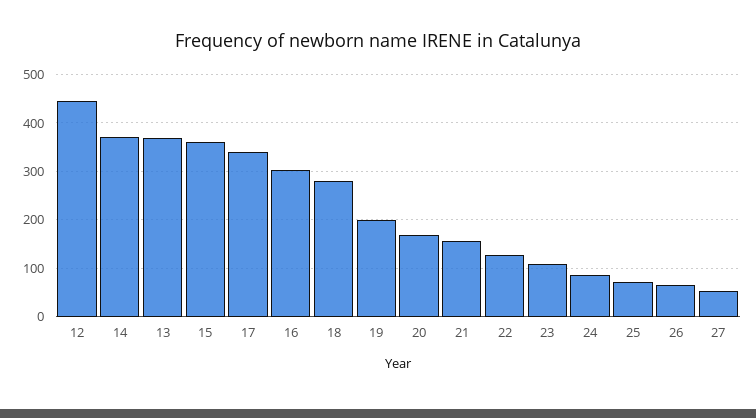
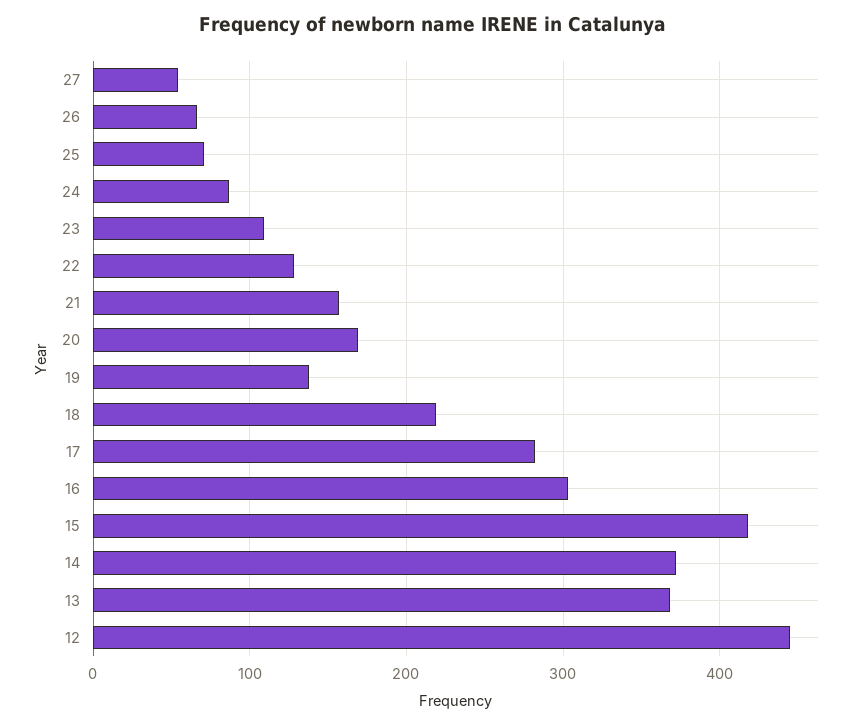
  {
    "12": 450,
    "14": 370,
    "13": 370,
-   "15": 360,
+   "15": 420,
-   "17": 340,
+   "17": 280,
    "16": 300,
-   "18": 280,
+   "18": 220,
-   "19": 200,
+   "19": 140,
    "20": 170,
    "21": 160,
    "22": 130,
    "23": 110,
    "24": 90,
    "25": 70,
    "26": 70,
    "27": 50
  }

